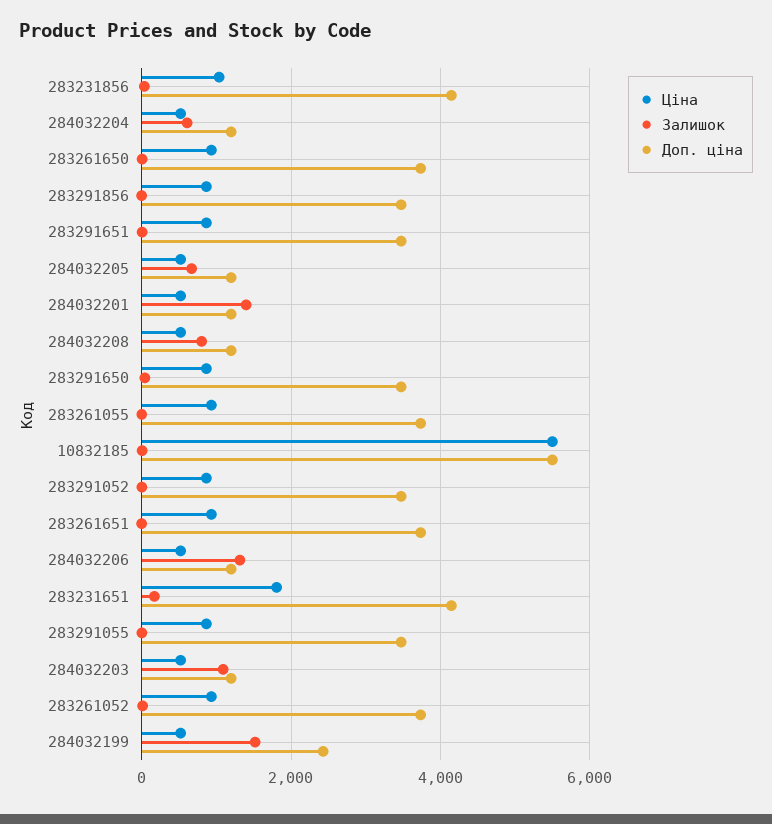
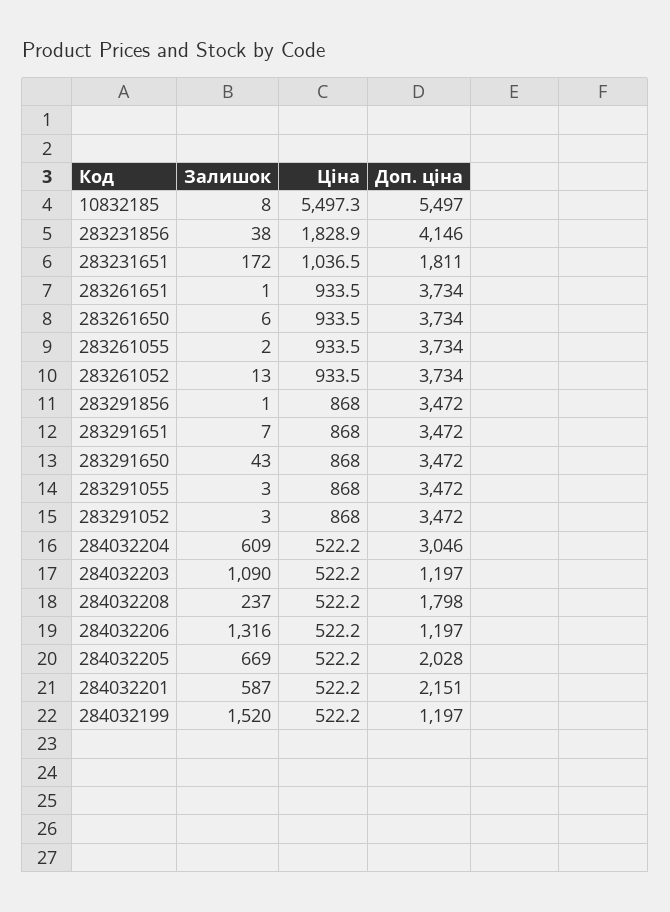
  {
    "Ціна": {
-     "283231856": 1000,
+     "283231856": 1828.9,
      "284032204": 522.2,
      "283261650": 933.5,
      "283291856": 868,
      "283291651": 868,
      "284032205": 522.2,
      "284032201": 522.2,
      "284032208": 522.2,
      "283291650": 868,
      "283261055": 933.5,
      "10832185": 5497.3,
      "283291052": 868,
      "283261651": 933.5,
      "284032206": 522.2,
-     "283231651": 1800,
+     "283231651": 1036.5,
      "283291055": 868,
      "284032203": 522.2,
      "283261052": 933.5,
      "284032199": 522.2
    },
    "Залишок": {
      "283231856": 38,
      "284032204": 609,
      "283261650": 6,
      "283291856": 1,
      "283291651": 7,
      "284032205": 669,
-     "284032201": 1400,
+     "284032201": 587,
-     "284032208": 800,
+     "284032208": 237,
      "283291650": 43,
      "283261055": 2,
      "10832185": 8,
      "283291052": 3,
      "283261651": 1,
      "284032206": 1316,
      "283231651": 172,
      "283291055": 3,
      "284032203": 1090,
      "283261052": 13,
      "284032199": 1520
    },
    "Доп. ціна": {
      "283231856": 4146,
-     "284032204": 1200,
+     "284032204": 3046,
      "283261650": 3734,
      "283291856": 3472,
      "283291651": 3472,
-     "284032205": 1200,
+     "284032205": 2028,
-     "284032201": 1200,
+     "284032201": 2151,
-     "284032208": 1200,
+     "284032208": 1798,
      "283291650": 3472,
      "283261055": 3734,
      "10832185": 5497,
      "283291052": 3472,
      "283261651": 3734,
      "284032206": 1197,
-     "283231651": 4200,
+     "283231651": 1811,
      "283291055": 3472,
      "284032203": 1197,
      "283261052": 3734,
-     "284032199": 2400
+     "284032199": 1197
    }
  }

